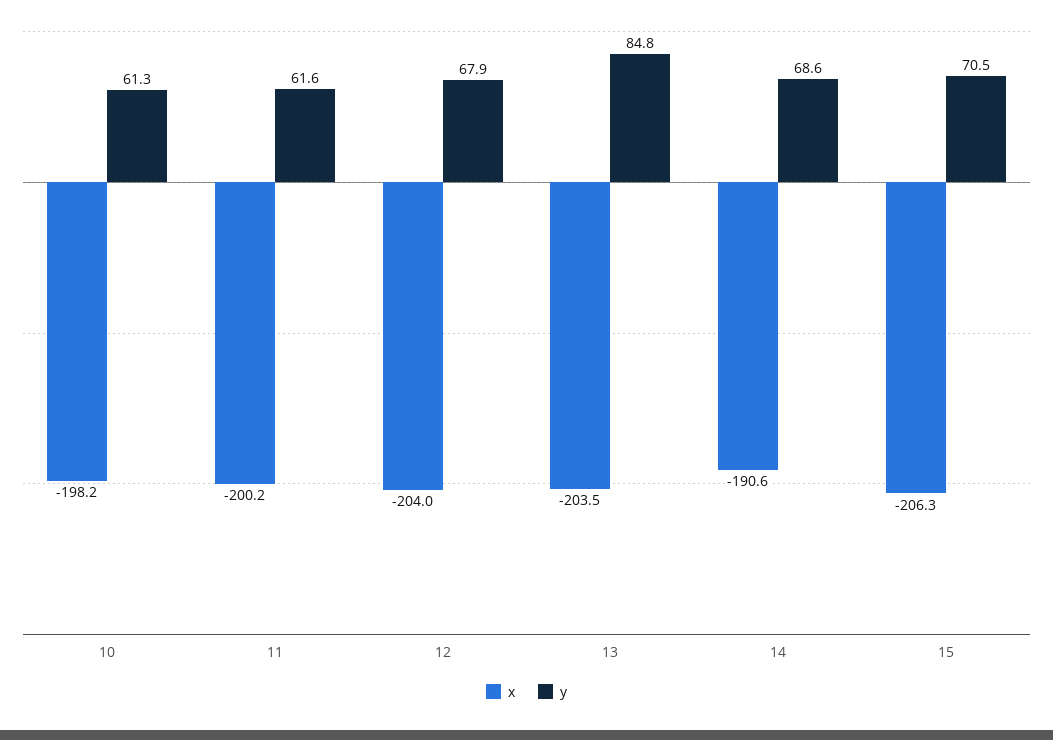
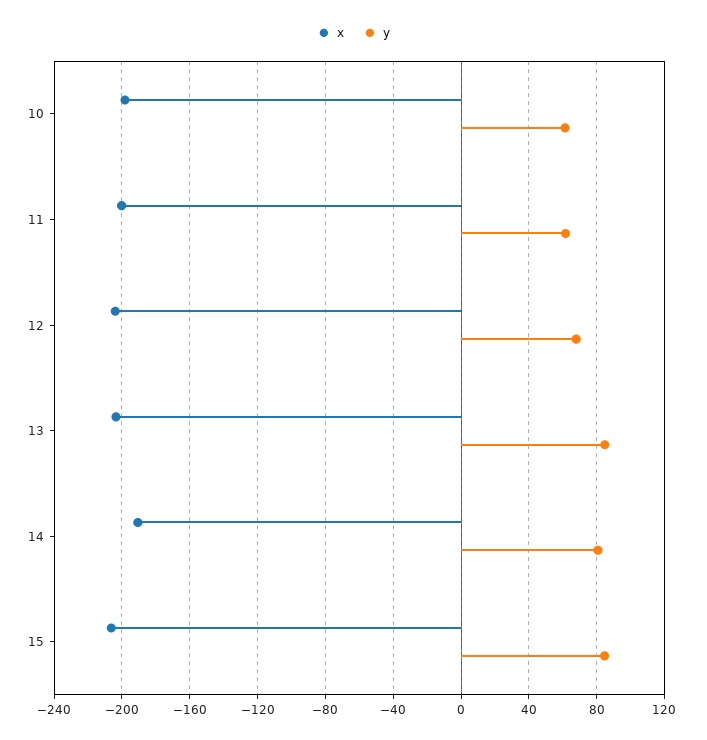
  {
    "x": {
      "10": -198.2,
      "11": -200.2,
      "12": -204,
      "13": -203.5,
      "14": -190.6,
      "15": -206.3
    },
    "y": {
      "10": 61.3,
      "11": 61.6,
      "12": 67.9,
      "13": 84.8,
-     "14": 68.6,
+     "14": 80,
-     "15": 70.5
+     "15": 85
    }
  }

